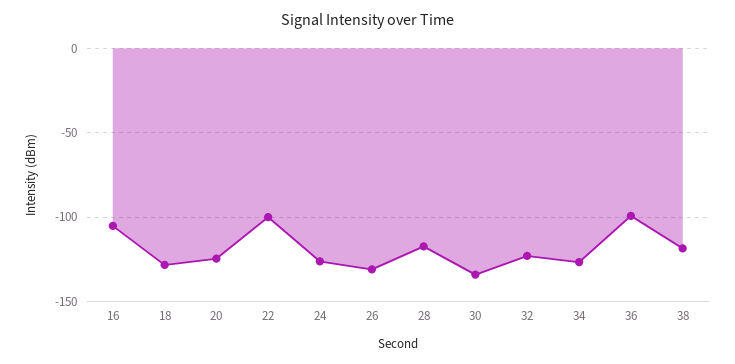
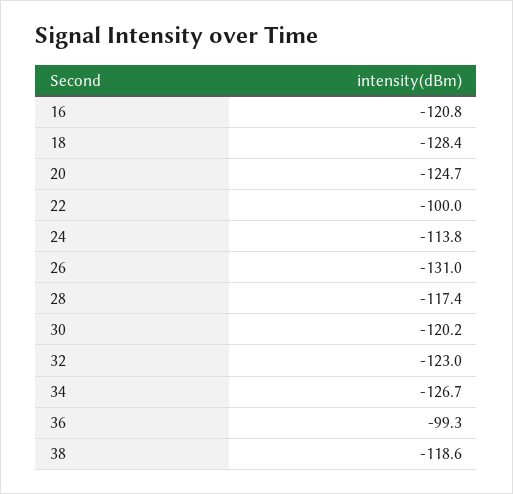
  {
-   "16": -105,
+   "16": -120.8,
    "18": -128.4,
    "20": -124.7,
    "22": -100,
-   "24": -125,
+   "24": -113.8,
    "26": -131,
    "28": -117.4,
-   "30": -135,
+   "30": -120.2,
    "32": -123,
    "34": -126.7,
    "36": -99.3,
    "38": -118.6
  }

